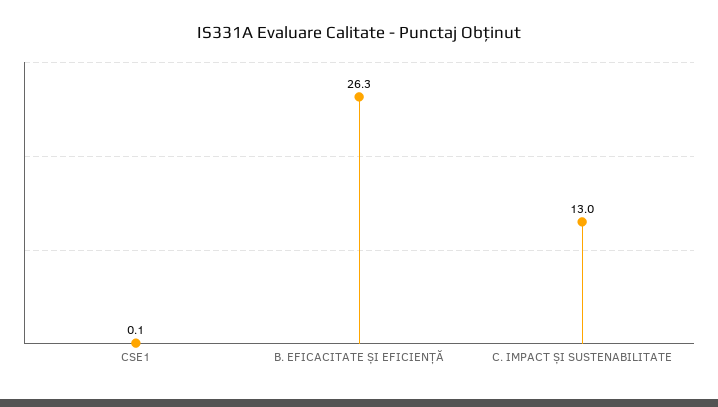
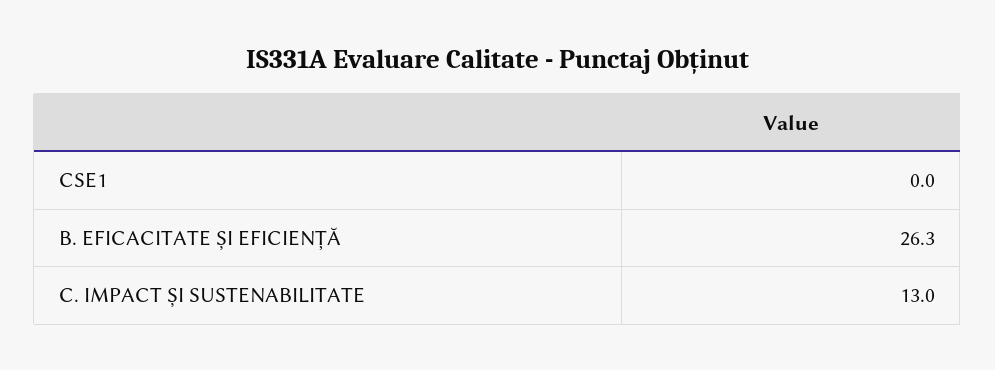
  {
-   "CSE1": 0.1,
+   "CSE1": 0,
    "B. EFICACITATE ȘI EFICIENȚĂ": 26.3,
    "C. IMPACT ȘI SUSTENABILITATE": 13
  }

